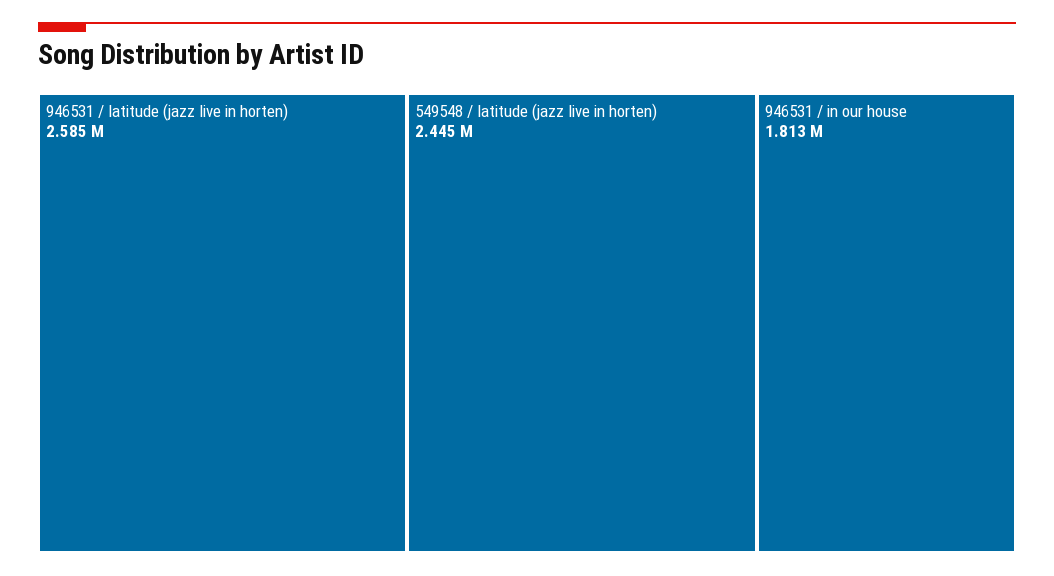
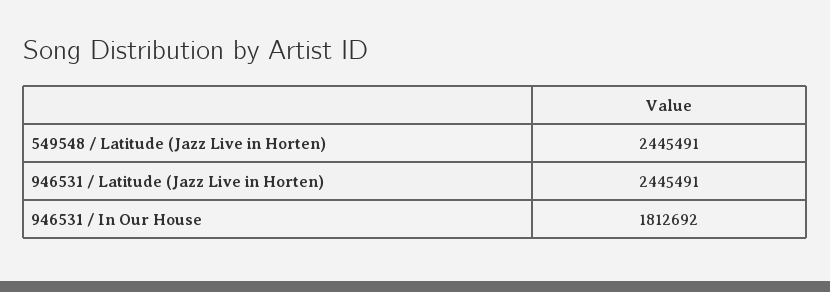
  {
-   "946531 / latitude (jazz live in horten)": 2585000,
+   "946531 / latitude (jazz live in horten)": 2445491,
    "549548 / latitude (jazz live in horten)": 2445491,
    "946531 / in our house": 1812692
  }

